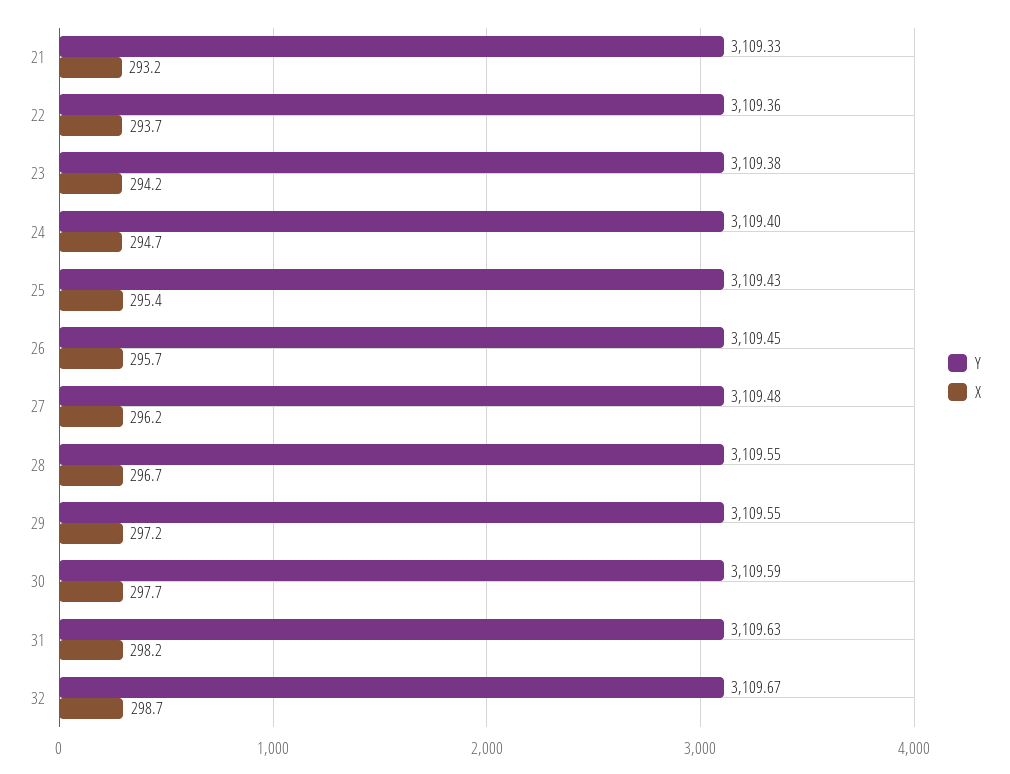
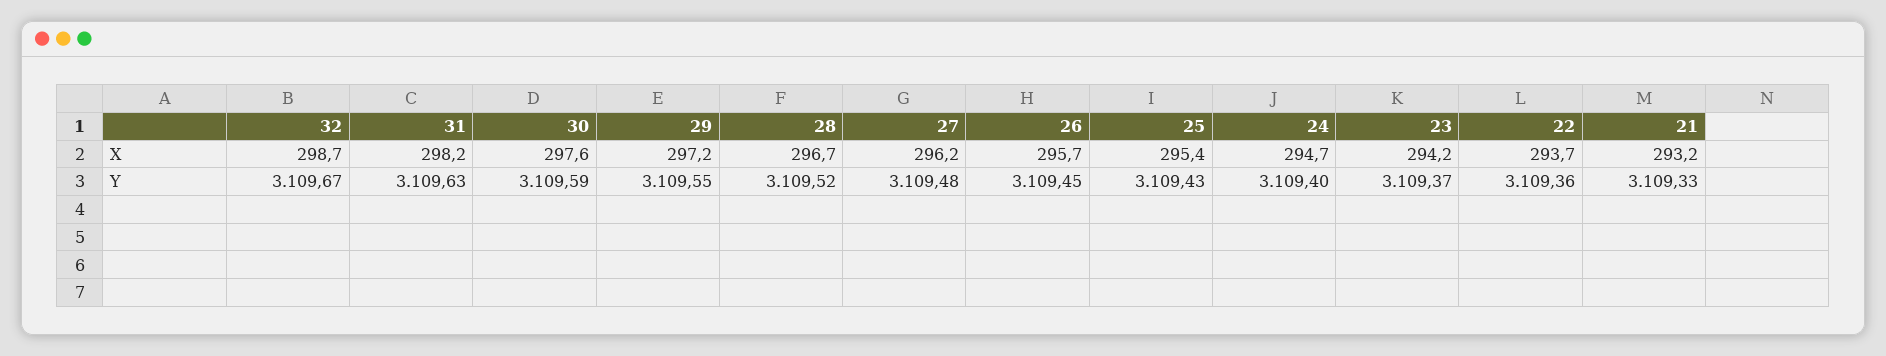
  {
    "Y": {
      "21": 3109.33,
      "22": 3109.36,
-     "23": 3109.38,
+     "23": 3109.37,
      "24": 3109.4,
      "25": 3109.43,
      "26": 3109.45,
      "27": 3109.48,
-     "28": 3109.55,
+     "28": 3109.52,
      "29": 3109.55,
      "30": 3109.59,
      "31": 3109.63,
      "32": 3109.67
    },
    "X": {
      "21": 293.2,
      "22": 293.7,
      "23": 294.2,
      "24": 294.7,
      "25": 295.4,
      "26": 295.7,
      "27": 296.2,
      "28": 296.7,
      "29": 297.2,
-     "30": 297.7,
+     "30": 297.6,
      "31": 298.2,
      "32": 298.7
    }
  }

